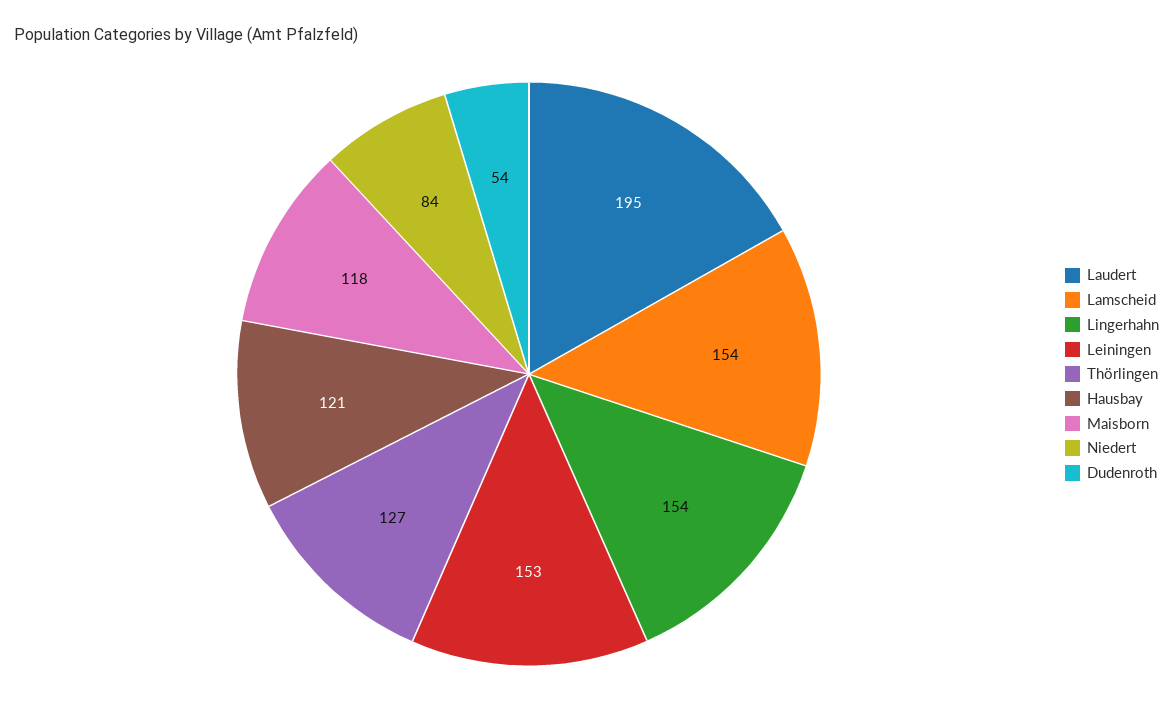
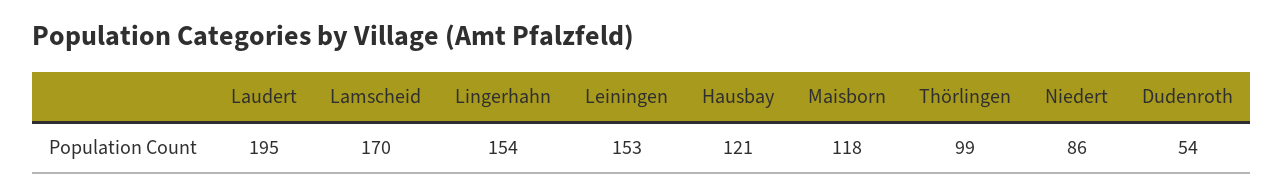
  {
    "Laudert": 195,
-   "Lamscheid": 154,
+   "Lamscheid": 170,
    "Lingerhahn": 154,
    "Leiningen": 153,
-   "Thörlingen": 127,
+   "Thörlingen": 99,
    "Hausbay": 121,
    "Maisborn": 118,
-   "Niedert": 84,
+   "Niedert": 86,
    "Dudenroth": 54
  }

